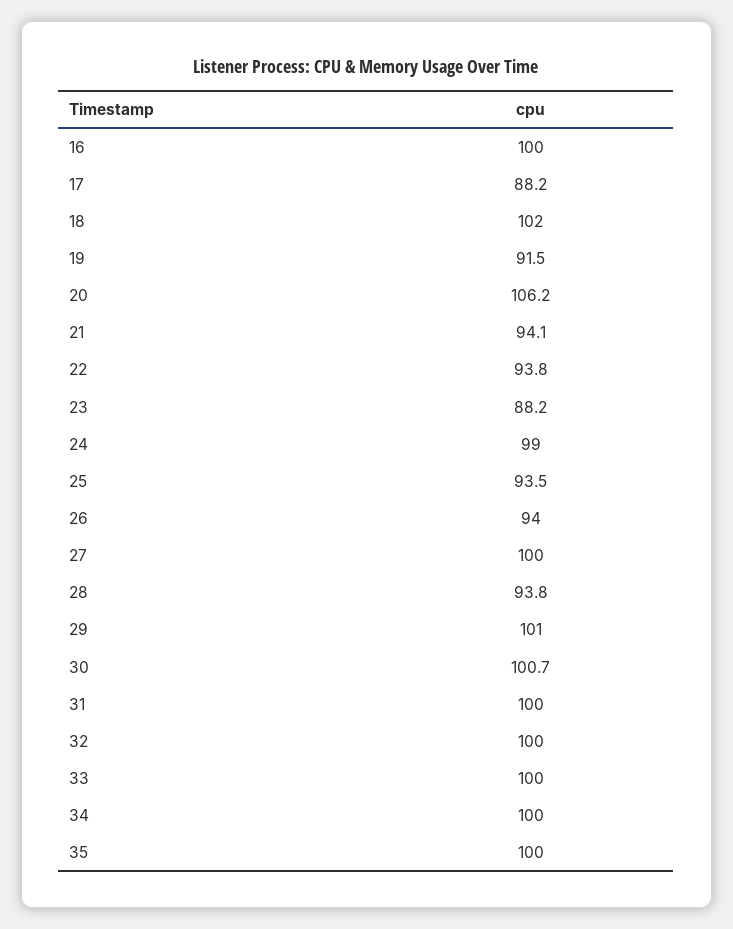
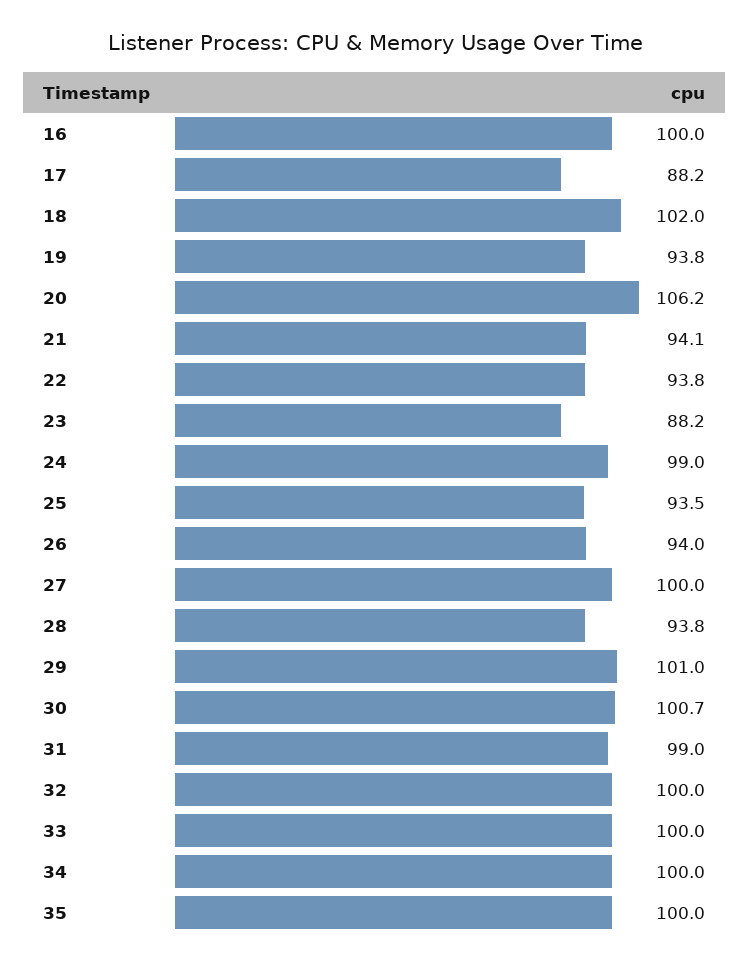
  {
    "16": 100,
    "17": 88.2,
    "18": 102,
-   "19": 91.5,
+   "19": 93.8,
    "20": 106.2,
    "21": 94.1,
    "22": 93.8,
    "23": 88.2,
    "24": 99,
    "25": 93.5,
    "26": 94,
    "27": 100,
    "28": 93.8,
    "29": 101,
    "30": 100.7,
-   "31": 100,
+   "31": 99,
    "32": 100,
    "33": 100,
    "34": 100,
    "35": 100
  }

